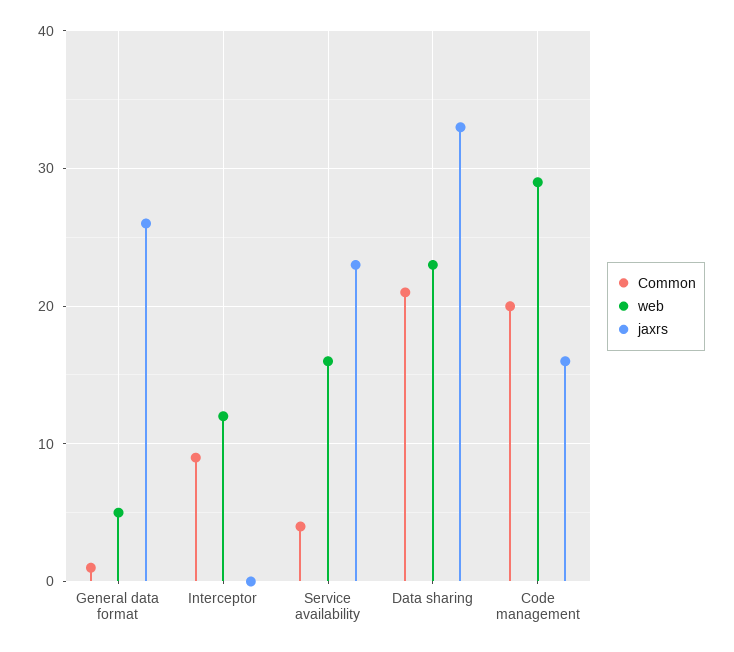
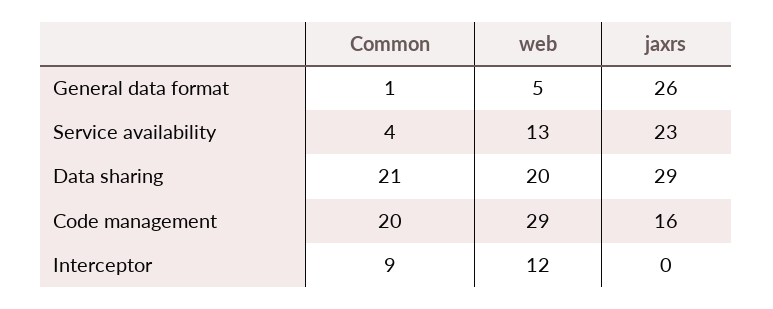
  {
    "Common": {
      "General data format": 1,
      "Interceptor": 9,
      "Service availability": 4,
      "Data sharing": 21,
      "Code management": 20
    },
    "web": {
      "General data format": 5,
      "Interceptor": 12,
-     "Service availability": 16,
+     "Service availability": 13,
-     "Data sharing": 23,
+     "Data sharing": 20,
      "Code management": 29
    },
    "jaxrs": {
      "General data format": 26,
      "Interceptor": 0,
      "Service availability": 23,
-     "Data sharing": 33,
+     "Data sharing": 29,
      "Code management": 16
    }
  }

